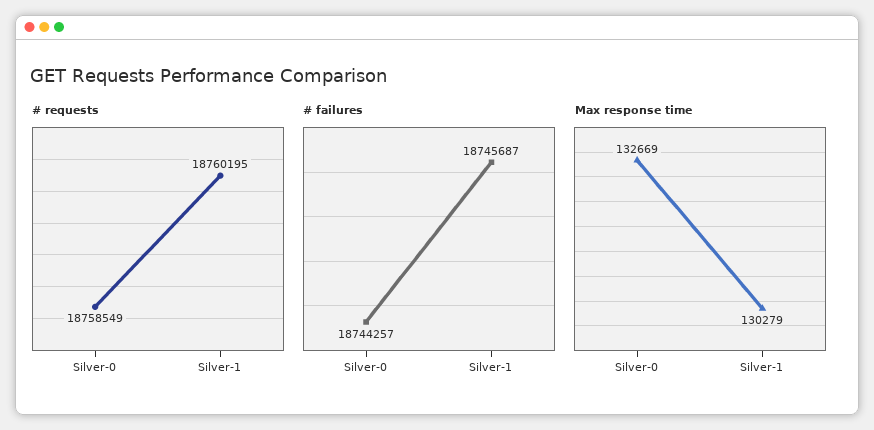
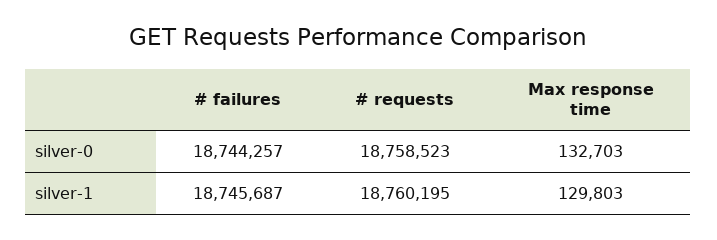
  {
    "# requests": {
-     "Silver-0": 18758549,
+     "Silver-0": 18758523,
      "Silver-1": 18760195
    },
    "# failures": {
      "Silver-0": 18744257,
      "Silver-1": 18745687
    },
    "Max response time": {
-     "Silver-0": 132669,
+     "Silver-0": 132703,
-     "Silver-1": 130279
+     "Silver-1": 129803
    }
  }

